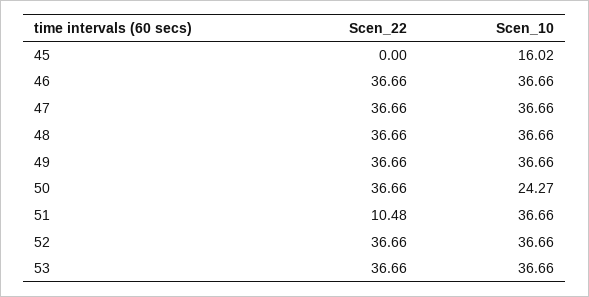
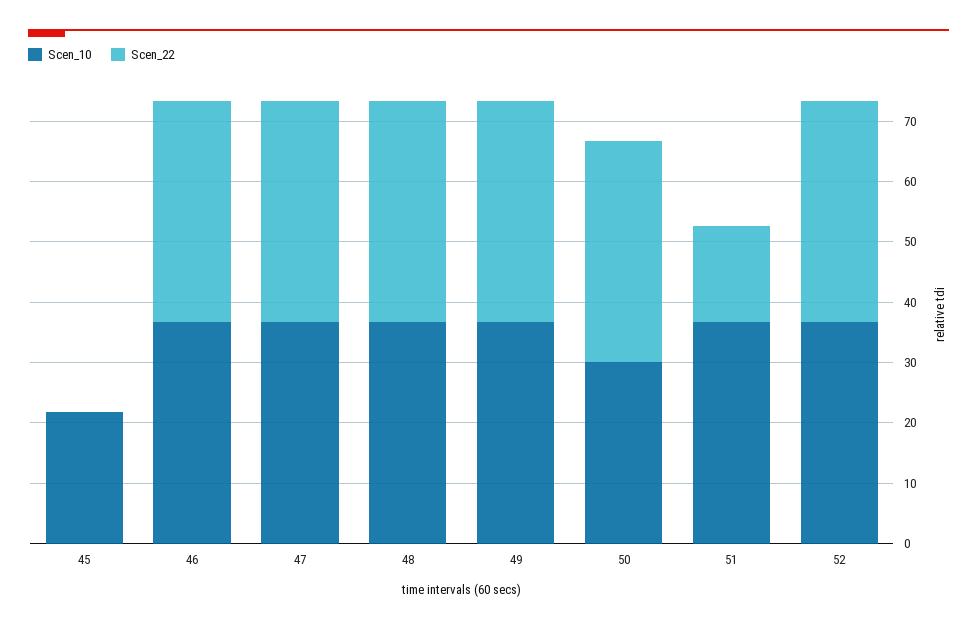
  {
    "Scen_22": {
      "45": 0,
      "46": 36.66,
      "47": 36.66,
      "48": 36.66,
      "49": 36.66,
      "50": 36.66,
-     "51": 10.48,
+     "51": 16,
-     "52": 36.66,
+     "52": 36.66
-     "53": 36.66
    },
    "Scen_10": {
-     "45": 16.02,
+     "45": 22,
      "46": 36.66,
      "47": 36.66,
      "48": 36.66,
      "49": 36.66,
-     "50": 24.27,
+     "50": 30,
      "51": 36.66,
-     "52": 36.66,
+     "52": 36.66
-     "53": 36.66
    }
  }

